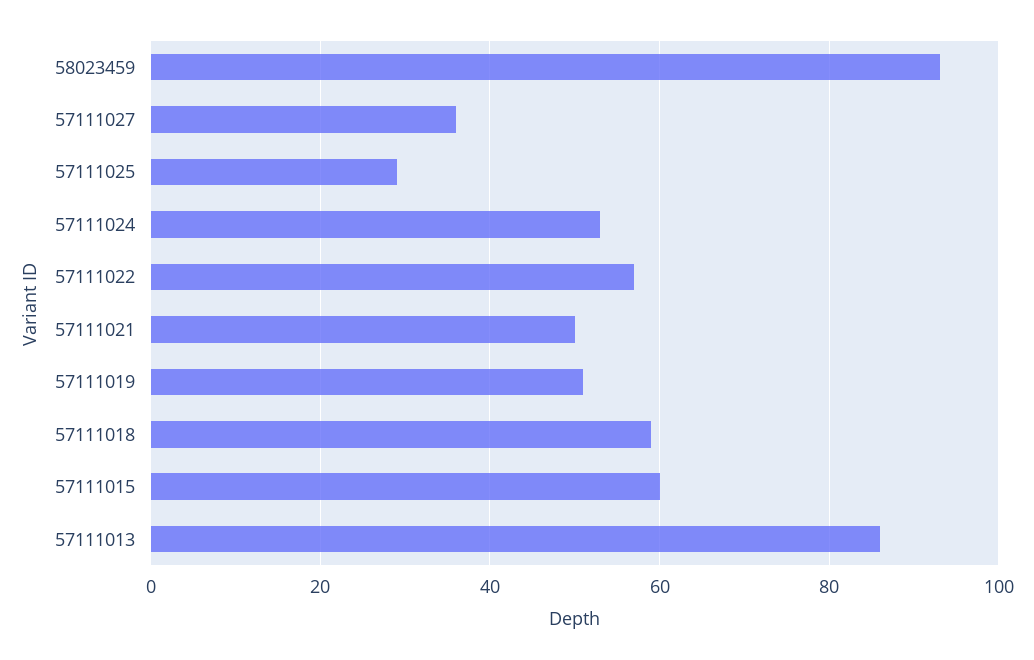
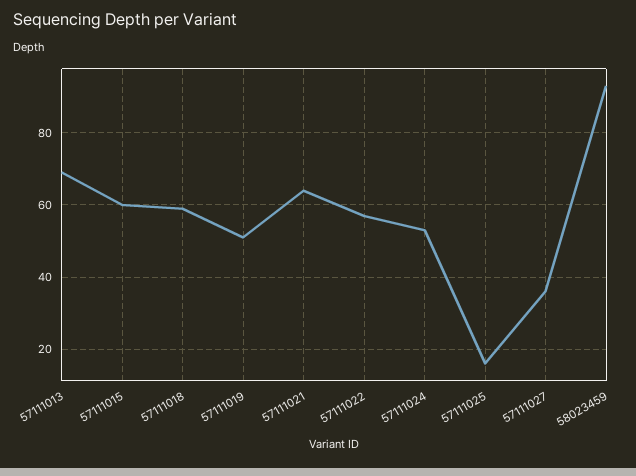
  {
    "58023459": 95,
    "57111027": 35,
-   "57111025": 30,
+   "57111025": 15,
    "57111024": 55,
    "57111022": 55,
-   "57111021": 50,
+   "57111021": 65,
    "57111019": 50,
    "57111018": 60,
    "57111015": 60,
-   "57111013": 85
+   "57111013": 70
  }

